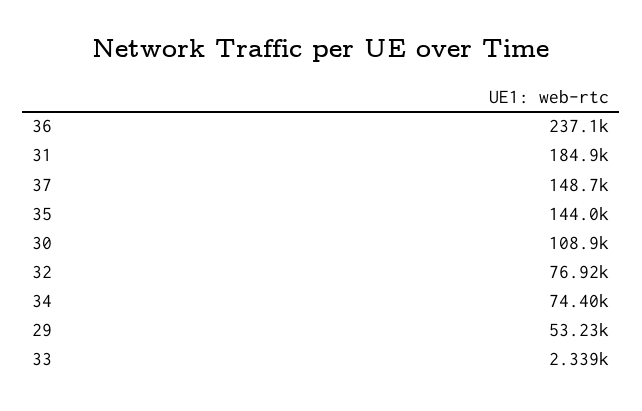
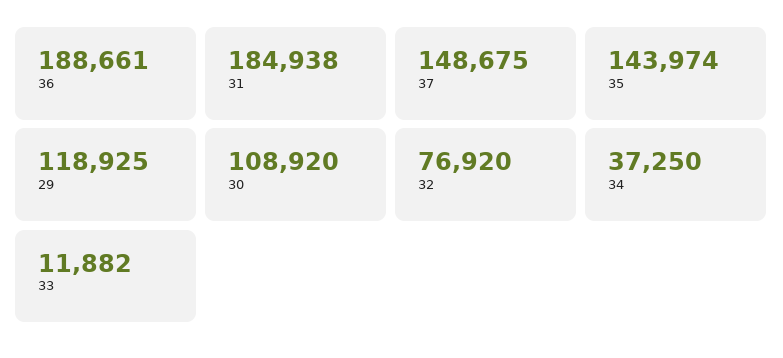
  {
-   "36": 237100,
+   "36": 188661,
    "31": 184938,
    "37": 148675,
    "35": 143974,
    "30": 108920,
    "32": 76920,
-   "34": 74400,
+   "34": 37250,
-   "29": 53230,
+   "29": 118925,
-   "33": 2339
+   "33": 11882
  }

